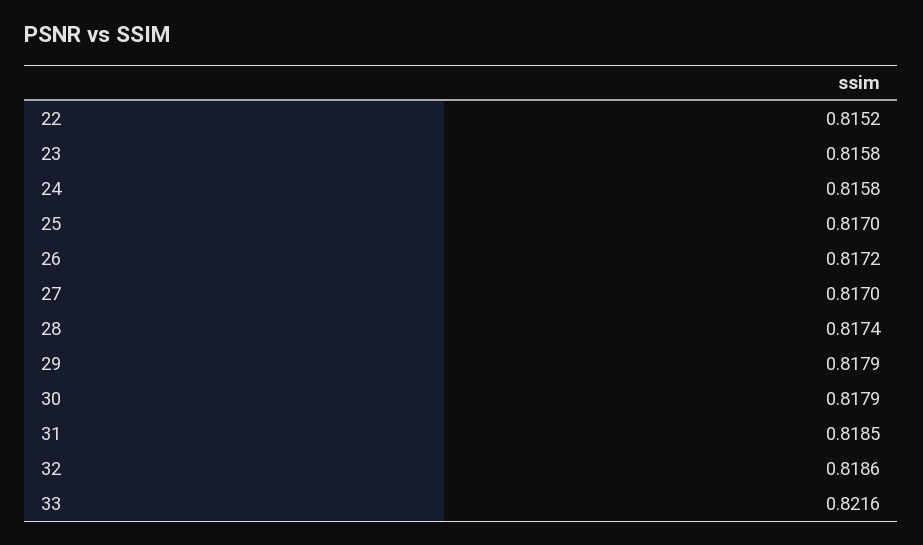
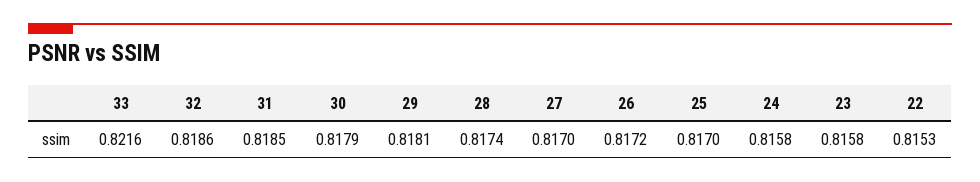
  {
-   "22": 0.8152,
+   "22": 0.8153,
    "23": 0.8158,
    "24": 0.8158,
    "25": 0.817,
    "26": 0.8172,
    "27": 0.817,
    "28": 0.8174,
-   "29": 0.8179,
+   "29": 0.8181,
    "30": 0.8179,
    "31": 0.8185,
    "32": 0.8186,
    "33": 0.8216
  }

